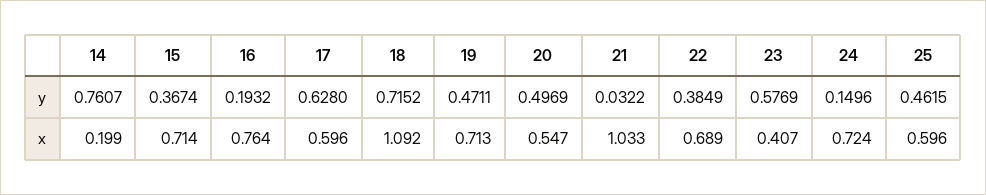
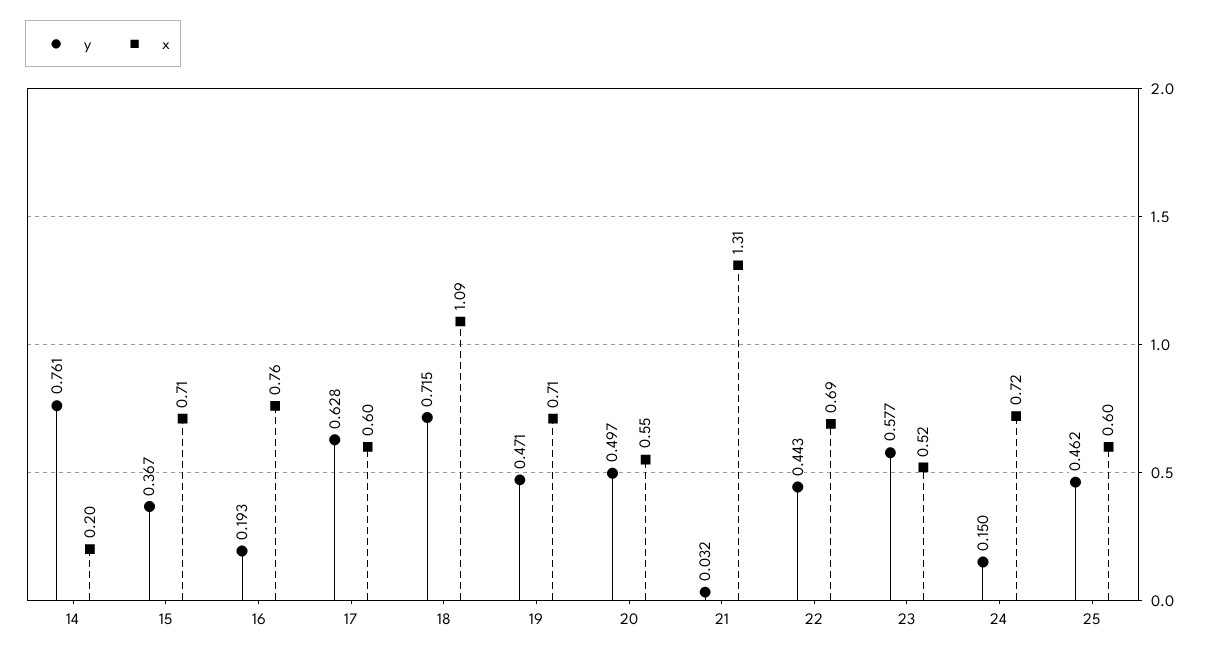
  {
    "y": {
      "14": 0.7607,
      "15": 0.3674,
      "16": 0.1932,
      "17": 0.628,
      "18": 0.7152,
      "19": 0.4711,
      "20": 0.4969,
      "21": 0.0322,
-     "22": 0.3849,
+     "22": 0.443,
      "23": 0.5769,
      "24": 0.1496,
      "25": 0.4615
    },
    "x": {
      "14": 0.199,
      "15": 0.714,
      "16": 0.764,
      "17": 0.596,
      "18": 1.092,
      "19": 0.713,
      "20": 0.547,
-     "21": 1.033,
+     "21": 1.31,
      "22": 0.689,
-     "23": 0.407,
+     "23": 0.52,
      "24": 0.724,
      "25": 0.596
    }
  }

